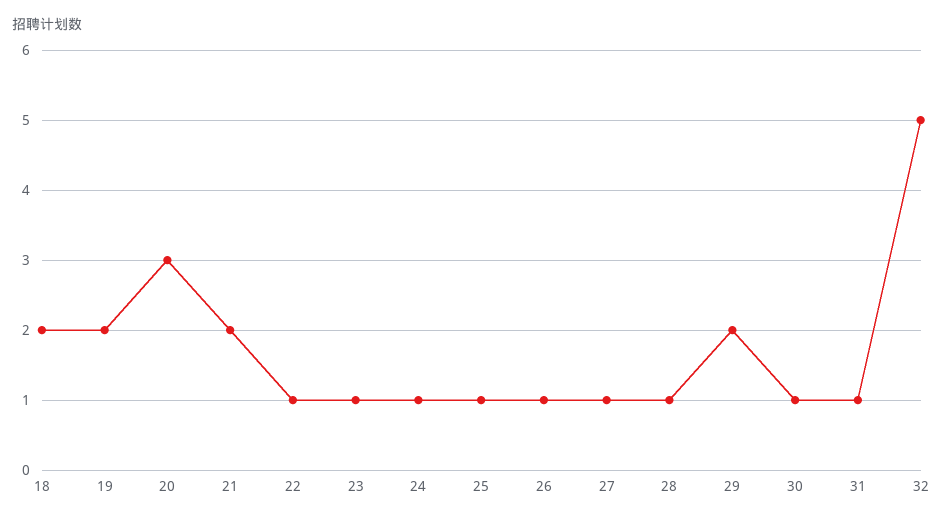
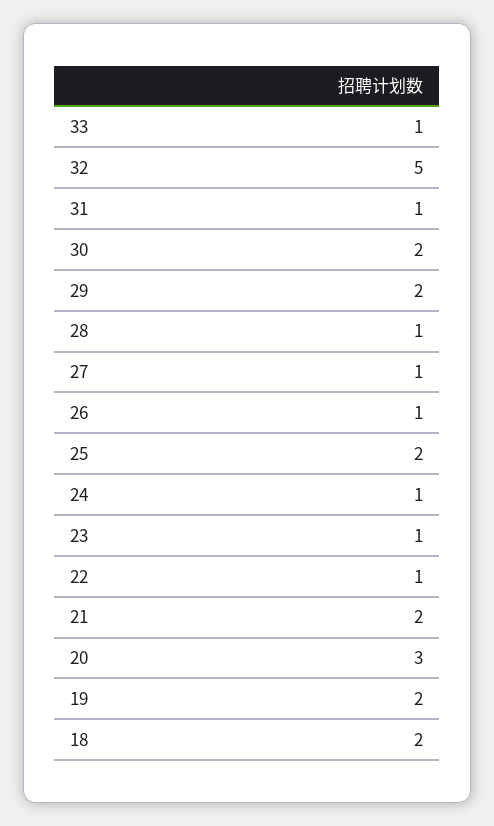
  {
    "18": 2,
    "19": 2,
    "20": 3,
    "21": 2,
    "22": 1,
    "23": 1,
    "24": 1,
-   "25": 1,
+   "25": 2,
    "26": 1,
    "27": 1,
    "28": 1,
    "29": 2,
-   "30": 1,
+   "30": 2,
    "31": 1,
-   "32": 5
+   "32": 5,
+   "33": 1
  }

